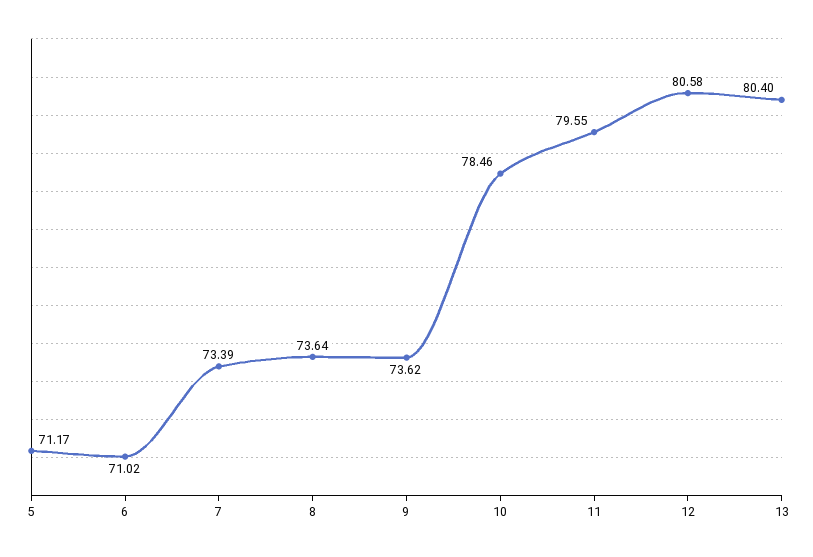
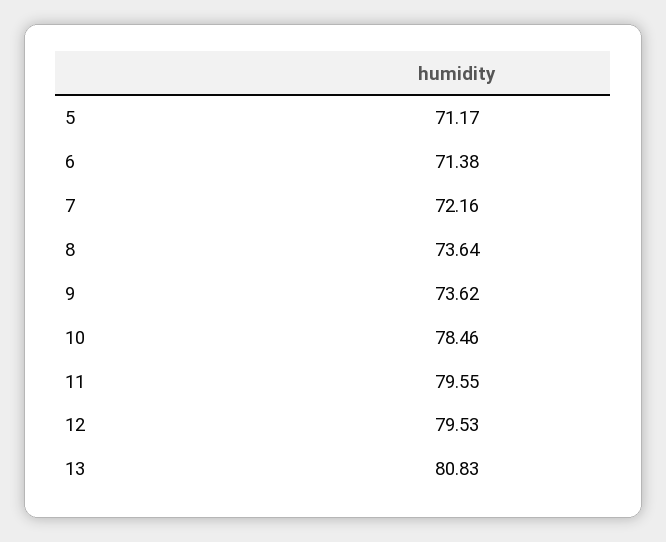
  {
    "5": 71.17,
-   "6": 71.02,
+   "6": 71.38,
-   "7": 73.39,
+   "7": 72.16,
    "8": 73.64,
    "9": 73.62,
    "10": 78.46,
    "11": 79.55,
-   "12": 80.58,
+   "12": 79.53,
-   "13": 80.4
+   "13": 80.83
  }

